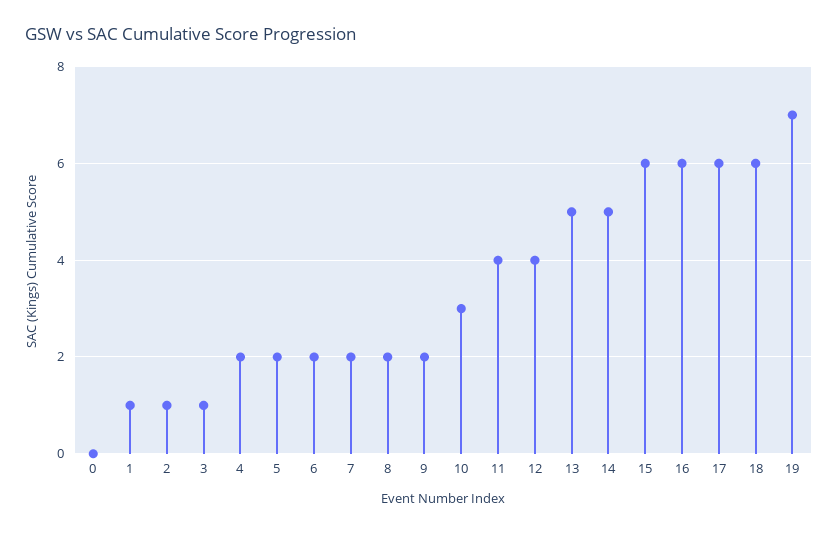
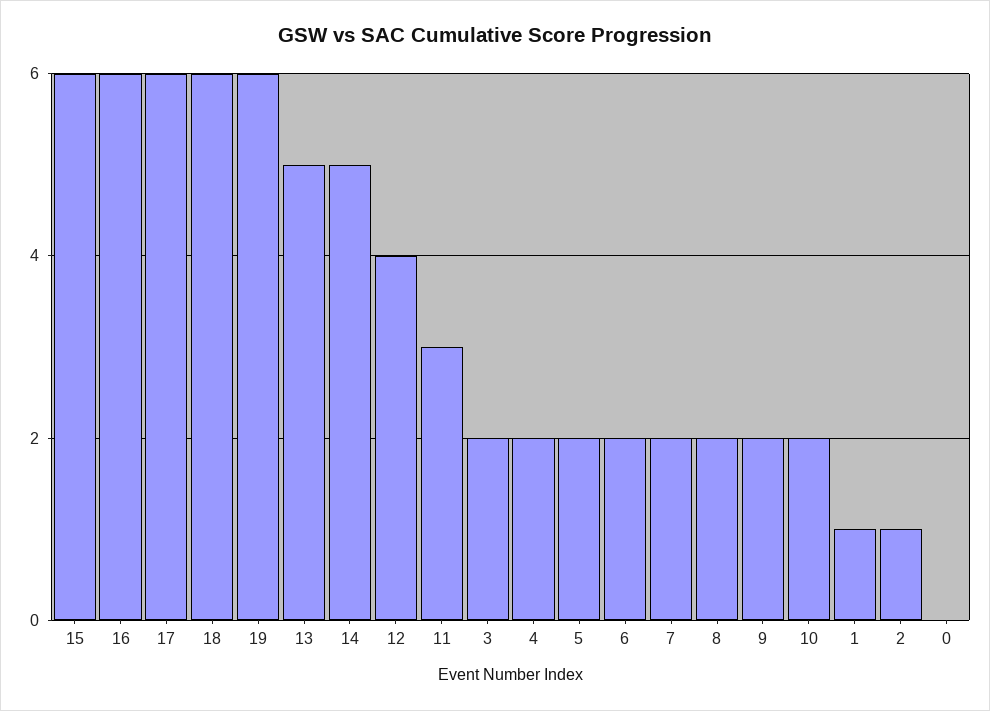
  {
    "0": 0,
    "1": 1,
    "2": 1,
-   "3": 1,
+   "3": 2,
    "4": 2,
    "5": 2,
    "6": 2,
    "7": 2,
    "8": 2,
    "9": 2,
-   "10": 3,
+   "10": 2,
-   "11": 4,
+   "11": 3,
    "12": 4,
    "13": 5,
    "14": 5,
    "15": 6,
    "16": 6,
    "17": 6,
    "18": 6,
-   "19": 7
+   "19": 6
  }

